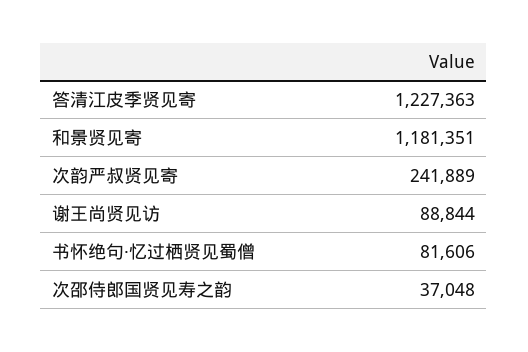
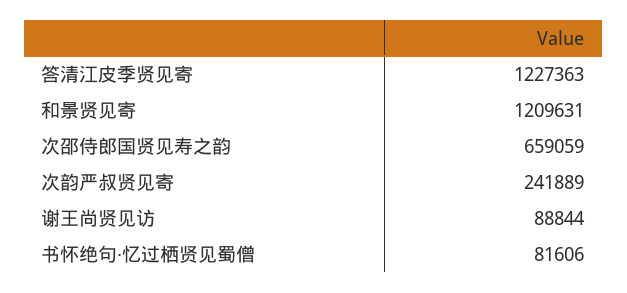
  {
    "答清江皮季贤见寄": 1227363,
-   "和景贤见寄": 1181351,
+   "和景贤见寄": 1209631,
    "次韵严叔贤见寄": 241889,
    "谢王尚贤见访": 88844,
    "书怀绝句·忆过栖贤见蜀僧": 81606,
-   "次邵侍郎国贤见寿之韵": 37048
+   "次邵侍郎国贤见寿之韵": 659059
  }

